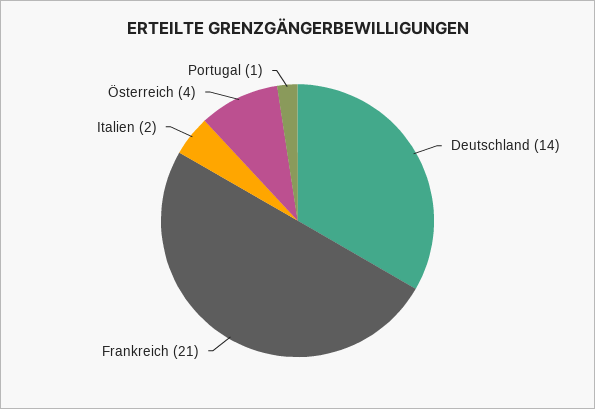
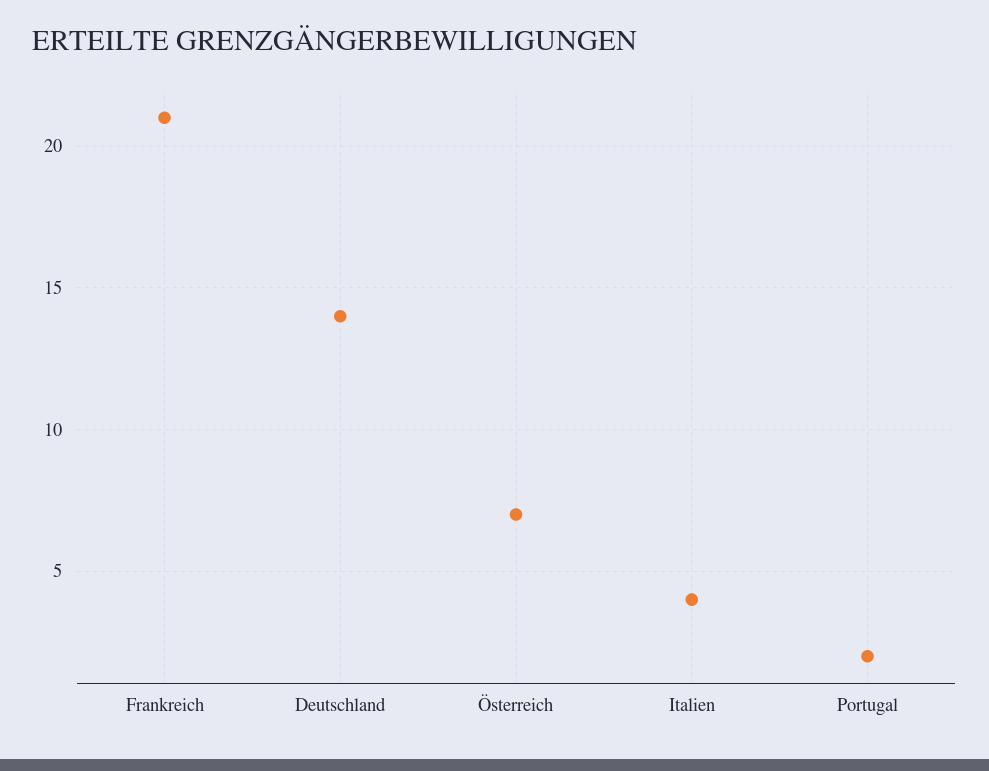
  {
    "Deutschland": 14,
    "Frankreich": 21,
-   "Italien": 2,
+   "Italien": 4,
-   "Österreich": 4,
+   "Österreich": 7,
-   "Portugal": 1
+   "Portugal": 2
  }

